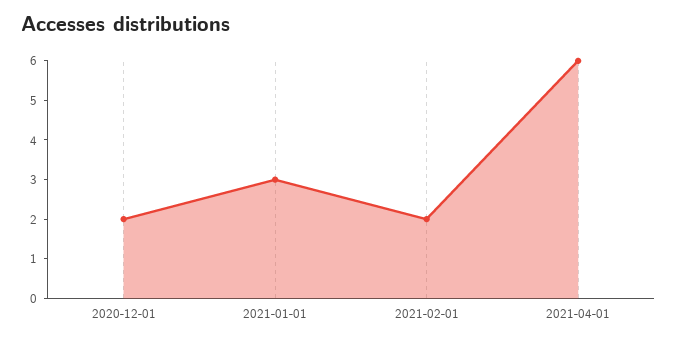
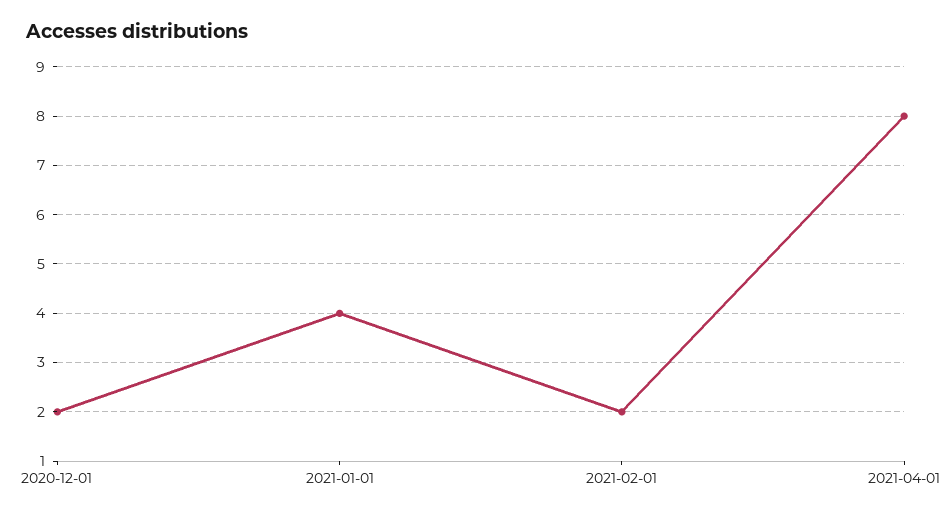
  {
    "2020-12-01": 2,
-   "2021-01-01": 3,
+   "2021-01-01": 4,
    "2021-02-01": 2,
-   "2021-04-01": 6
+   "2021-04-01": 8
  }

